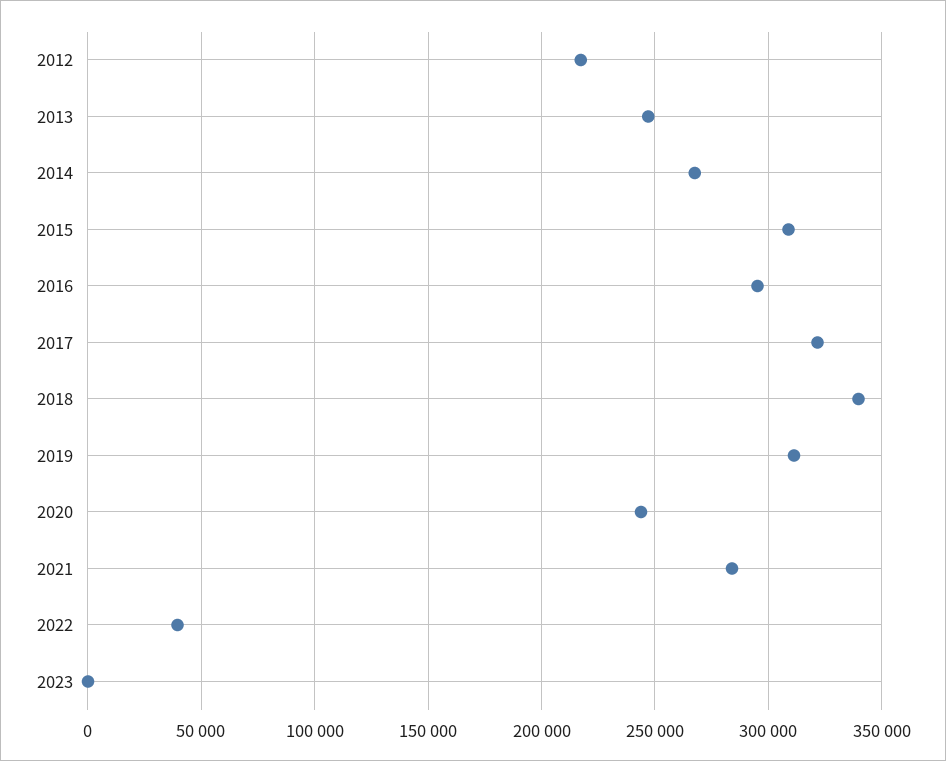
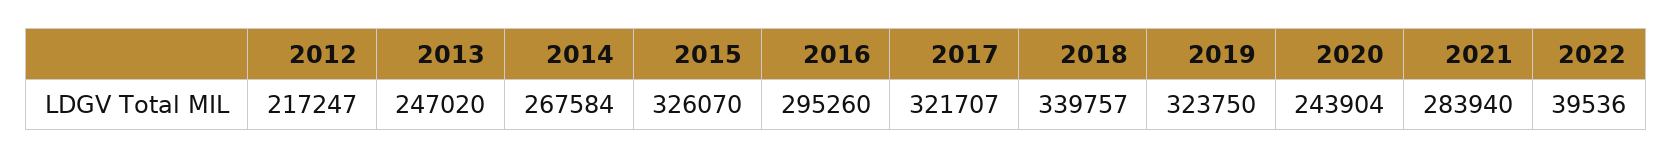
  {
    "2012": 217247,
    "2013": 247020,
    "2014": 267584,
-   "2015": 310000,
+   "2015": 326070,
    "2016": 295260,
    "2017": 321707,
    "2018": 339757,
-   "2019": 310000,
+   "2019": 323750,
    "2020": 243904,
    "2021": 283940,
-   "2022": 39536,
+   "2022": 39536
-   "2023": 0
  }

